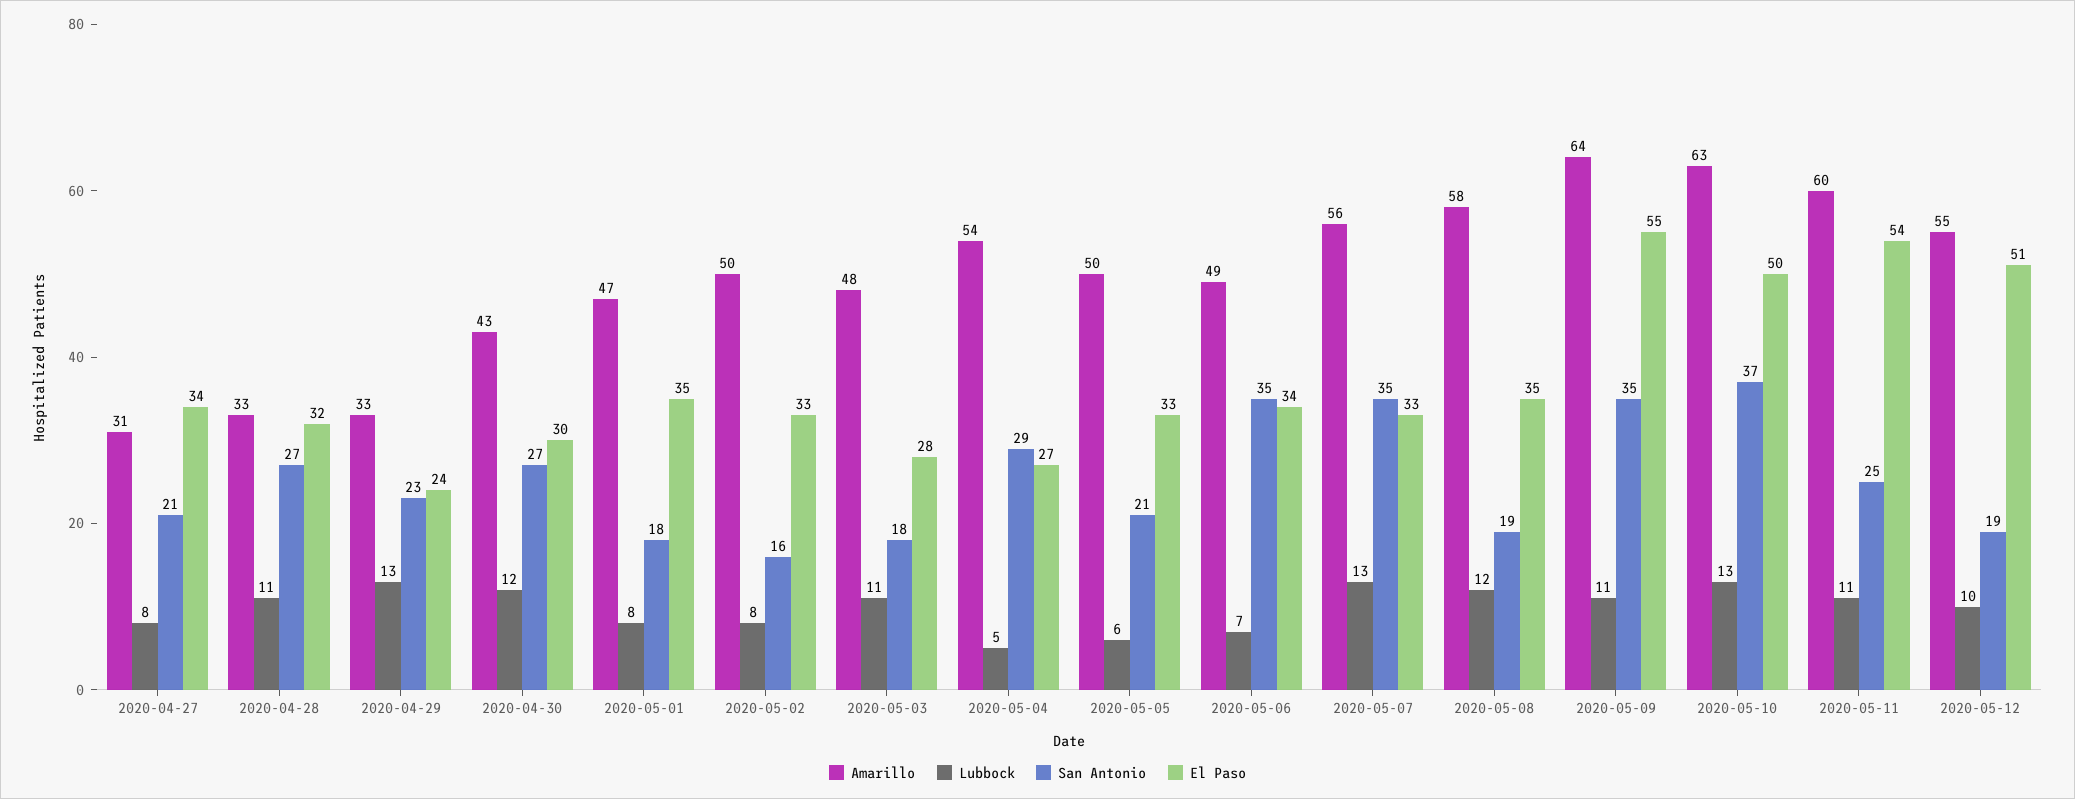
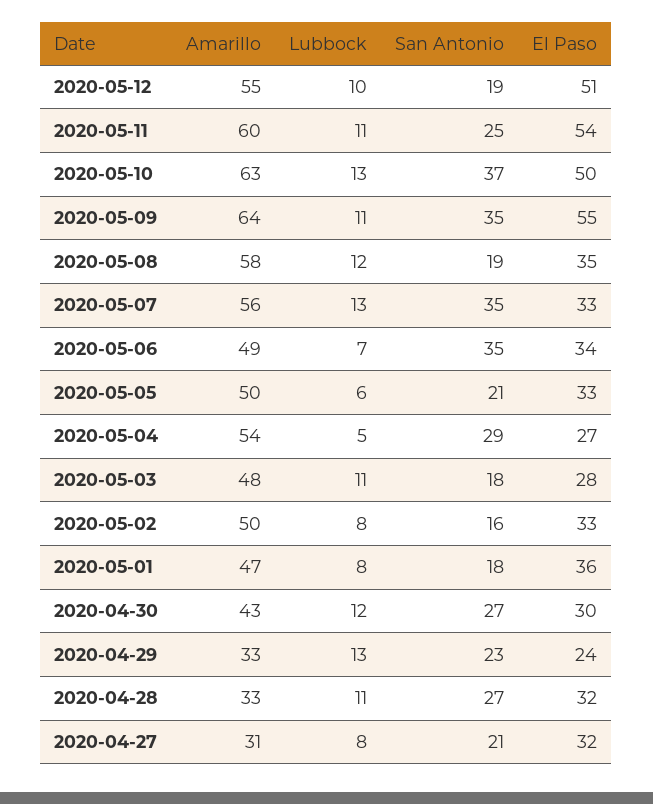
  {
    "Amarillo": {
      "2020-04-27": 31,
      "2020-04-28": 33,
      "2020-04-29": 33,
      "2020-04-30": 43,
      "2020-05-01": 47,
      "2020-05-02": 50,
      "2020-05-03": 48,
      "2020-05-04": 54,
      "2020-05-05": 50,
      "2020-05-06": 49,
      "2020-05-07": 56,
      "2020-05-08": 58,
      "2020-05-09": 64,
      "2020-05-10": 63,
      "2020-05-11": 60,
      "2020-05-12": 55
    },
    "Lubbock": {
      "2020-04-27": 8,
      "2020-04-28": 11,
      "2020-04-29": 13,
      "2020-04-30": 12,
      "2020-05-01": 8,
      "2020-05-02": 8,
      "2020-05-03": 11,
      "2020-05-04": 5,
      "2020-05-05": 6,
      "2020-05-06": 7,
      "2020-05-07": 13,
      "2020-05-08": 12,
      "2020-05-09": 11,
      "2020-05-10": 13,
      "2020-05-11": 11,
      "2020-05-12": 10
    },
    "San Antonio": {
      "2020-04-27": 21,
      "2020-04-28": 27,
      "2020-04-29": 23,
      "2020-04-30": 27,
      "2020-05-01": 18,
      "2020-05-02": 16,
      "2020-05-03": 18,
      "2020-05-04": 29,
      "2020-05-05": 21,
      "2020-05-06": 35,
      "2020-05-07": 35,
      "2020-05-08": 19,
      "2020-05-09": 35,
      "2020-05-10": 37,
      "2020-05-11": 25,
      "2020-05-12": 19
    },
    "El Paso": {
-     "2020-04-27": 34,
+     "2020-04-27": 32,
      "2020-04-28": 32,
      "2020-04-29": 24,
      "2020-04-30": 30,
-     "2020-05-01": 35,
+     "2020-05-01": 36,
      "2020-05-02": 33,
      "2020-05-03": 28,
      "2020-05-04": 27,
      "2020-05-05": 33,
      "2020-05-06": 34,
      "2020-05-07": 33,
      "2020-05-08": 35,
      "2020-05-09": 55,
      "2020-05-10": 50,
      "2020-05-11": 54,
      "2020-05-12": 51
    }
  }

